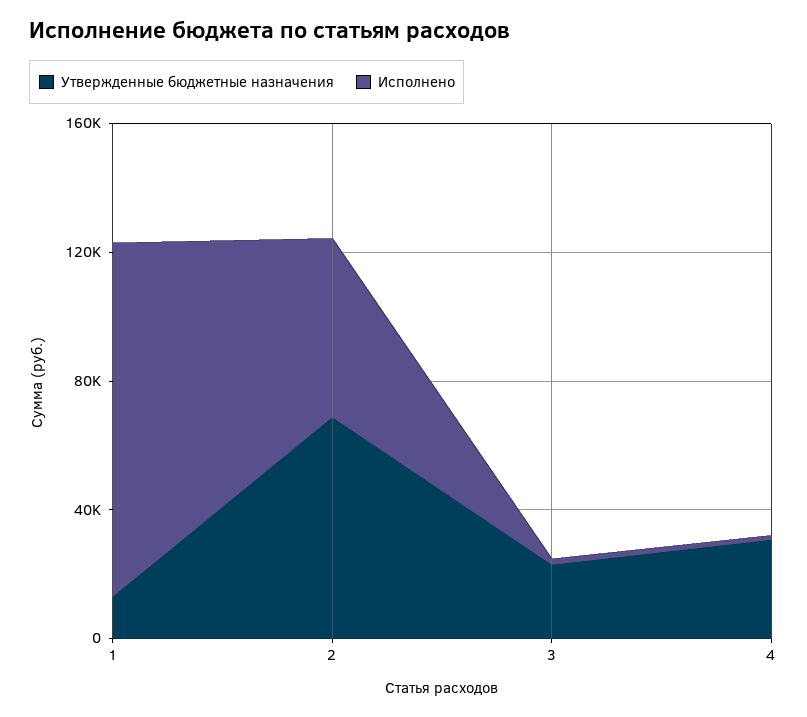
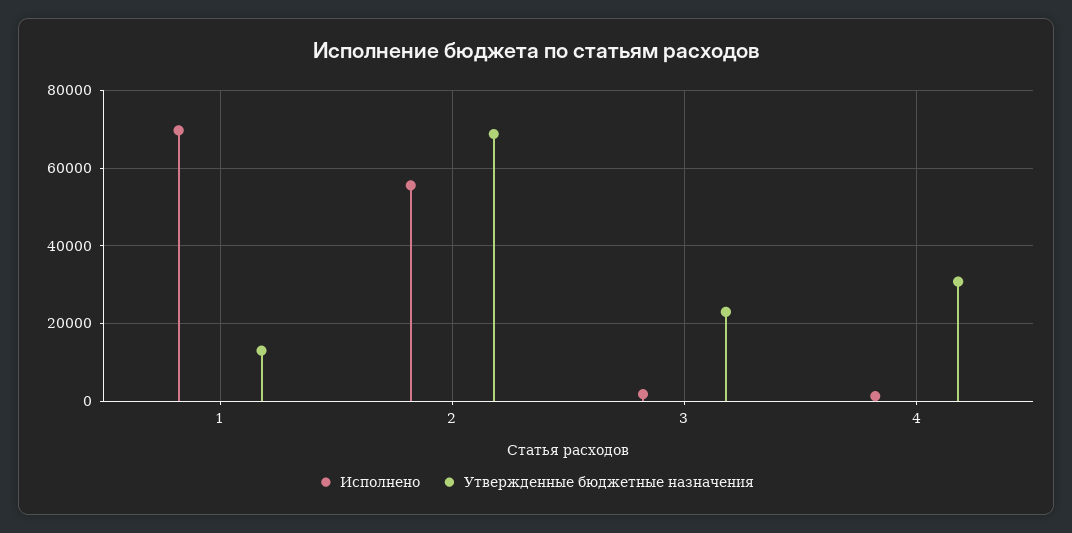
  {
    "Утвержденные бюджетные назначения": {
      "1": 14000,
      "2": 68000,
      "3": 22000,
      "4": 30000
    },
    "Исполнено": {
-     "1": 110000,
+     "1": 70000,
      "2": 56000,
      "3": 2000,
      "4": 2000
    }
  }

